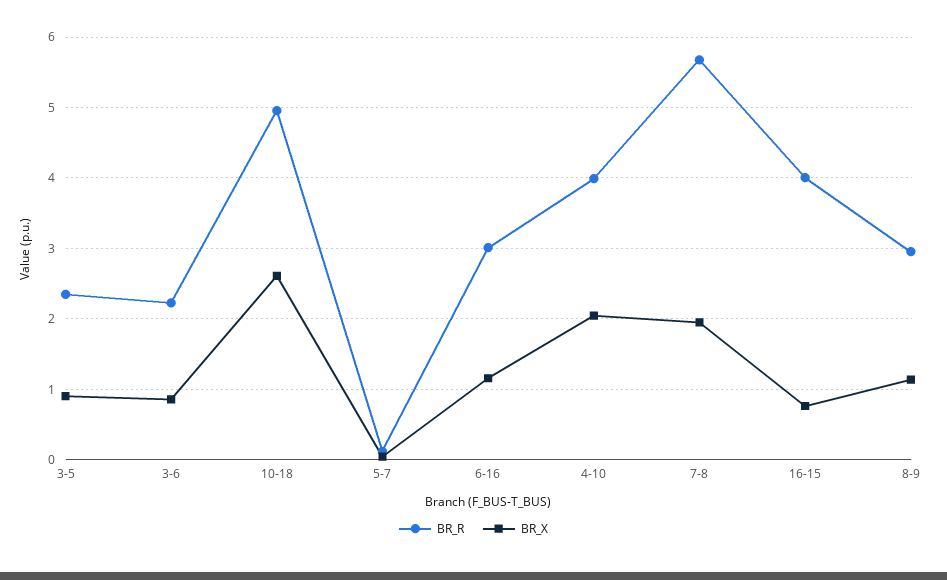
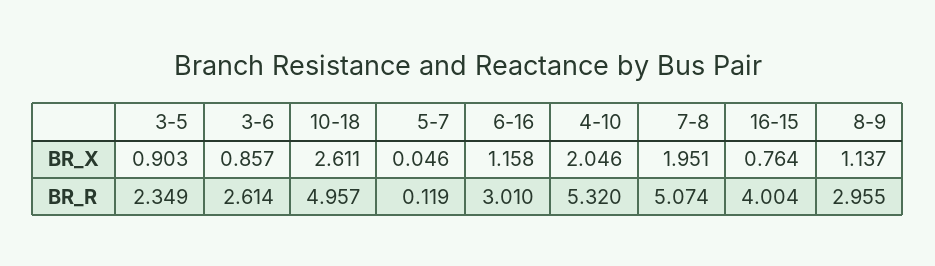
  {
    "BR_R": {
      "3-5": 2.349,
-     "3-6": 2.2,
+     "3-6": 2.614,
      "10-18": 4.957,
      "5-7": 0.119,
      "6-16": 3.01,
-     "4-10": 4,
+     "4-10": 5.32,
-     "7-8": 5.7,
+     "7-8": 5.074,
      "16-15": 4.004,
      "8-9": 2.955
    },
    "BR_X": {
      "3-5": 0.903,
      "3-6": 0.857,
      "10-18": 2.611,
      "5-7": 0.046,
      "6-16": 1.158,
      "4-10": 2.046,
      "7-8": 1.951,
      "16-15": 0.764,
      "8-9": 1.137
    }
  }

